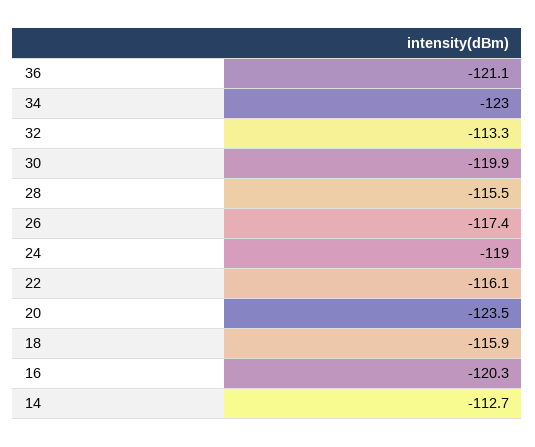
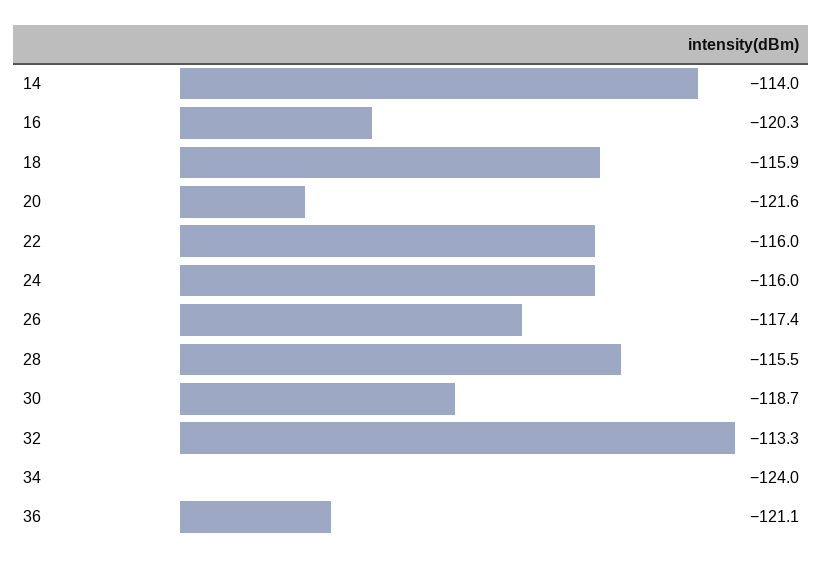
  {
    "36": -121.1,
-   "34": -123,
+   "34": -124,
    "32": -113.3,
-   "30": -119.9,
+   "30": -118.7,
    "28": -115.5,
    "26": -117.4,
-   "24": -119,
+   "24": -116,
-   "22": -116.1,
+   "22": -116,
-   "20": -123.5,
+   "20": -121.6,
    "18": -115.9,
    "16": -120.3,
-   "14": -112.7
+   "14": -114
  }

